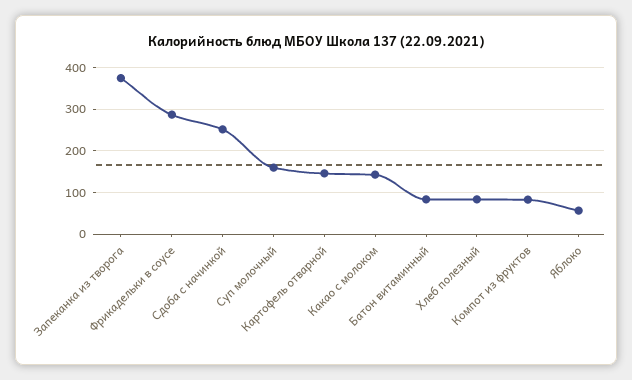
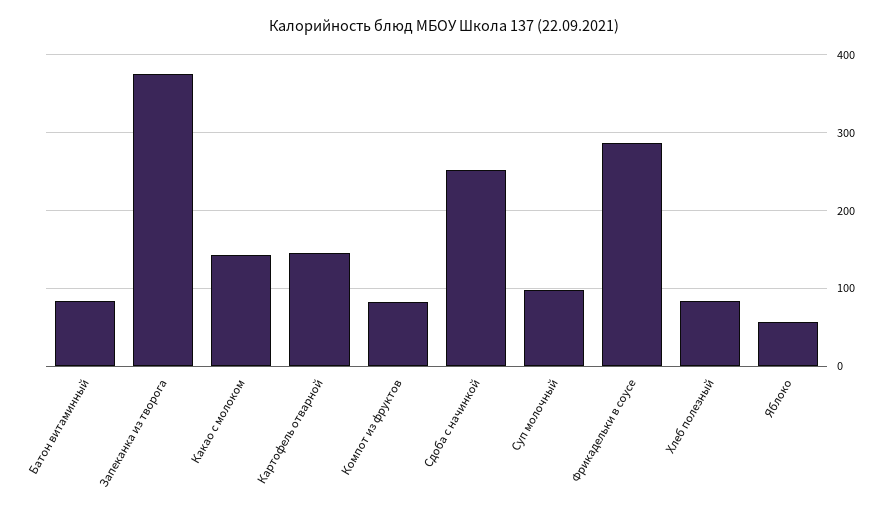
  {
    "Запеканка из творога": 380,
    "Фрикадельки в соусе": 290,
    "Сдоба с начинкой": 250,
-   "Суп молочный": 160,
+   "Суп молочный": 100,
    "Картофель отварной": 150,
    "Какао с молоком": 140,
    "Батон витаминный": 80,
    "Хлеб полезный": 80,
    "Компот из фруктов": 80,
    "Яблоко": 60
  }

